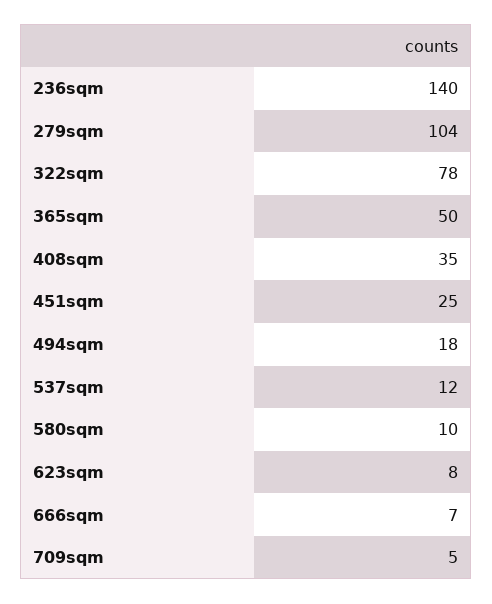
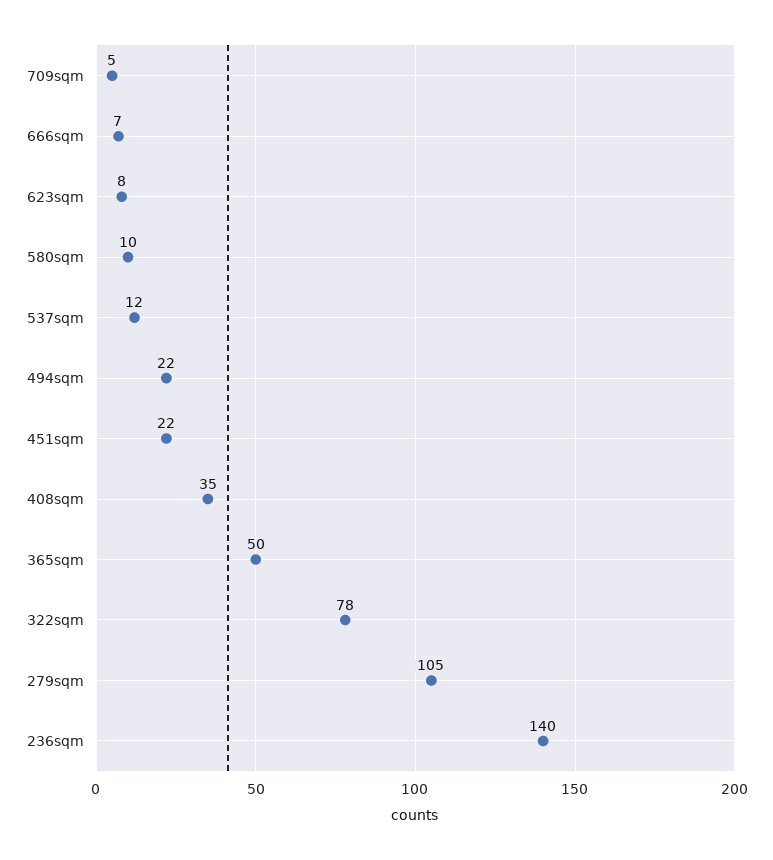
  {
    "236sqm": 140,
-   "279sqm": 104,
+   "279sqm": 105,
    "322sqm": 78,
    "365sqm": 50,
    "408sqm": 35,
-   "451sqm": 25,
+   "451sqm": 22,
-   "494sqm": 18,
+   "494sqm": 22,
    "537sqm": 12,
    "580sqm": 10,
    "623sqm": 8,
    "666sqm": 7,
    "709sqm": 5
  }

